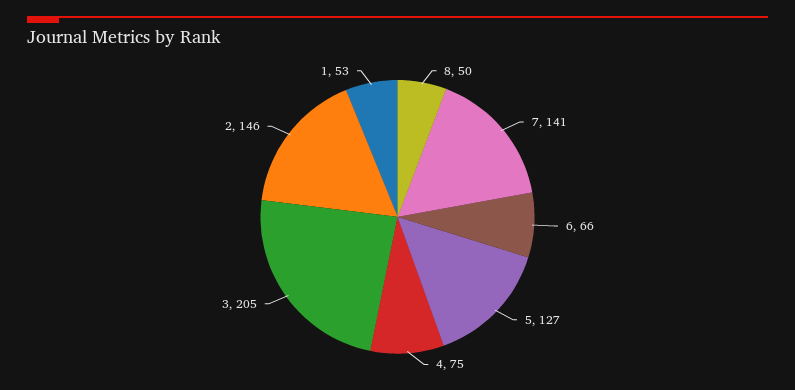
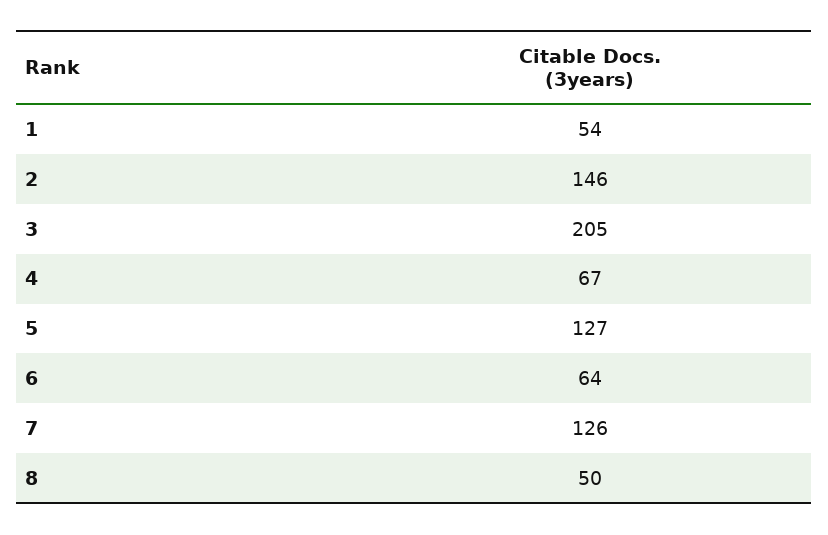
  {
    "8": 50,
-   "7": 141,
+   "7": 126,
-   "6": 66,
+   "6": 64,
    "5": 127,
-   "4": 75,
+   "4": 67,
    "3": 205,
    "2": 146,
-   "1": 53
+   "1": 54
  }

